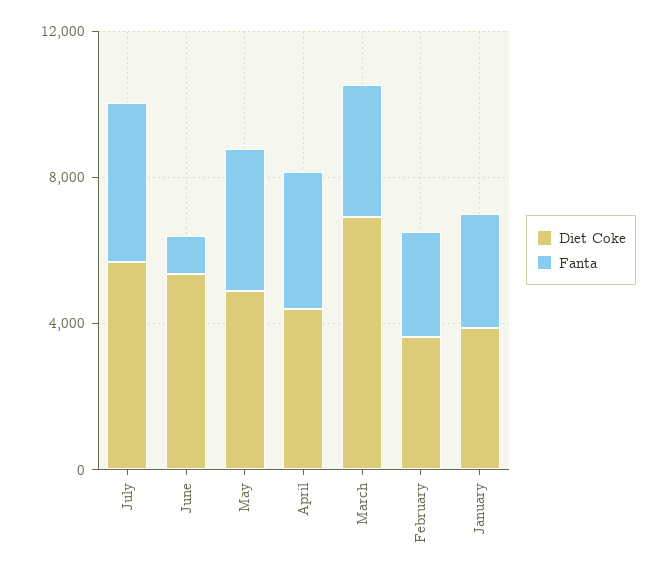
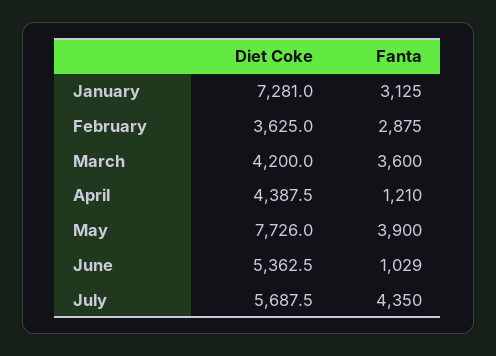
  {
    "Diet Coke": {
      "July": 5687.5,
      "June": 5362.5,
-     "May": 5000,
+     "May": 7726,
      "April": 4387.5,
-     "March": 7000,
+     "March": 4200,
      "February": 3625,
-     "January": 4000
+     "January": 7281
    },
    "Fanta": {
      "July": 4350,
      "June": 1029,
      "May": 3900,
-     "April": 4000,
+     "April": 1210,
      "March": 3600,
      "February": 2875,
      "January": 3125
    }
  }

